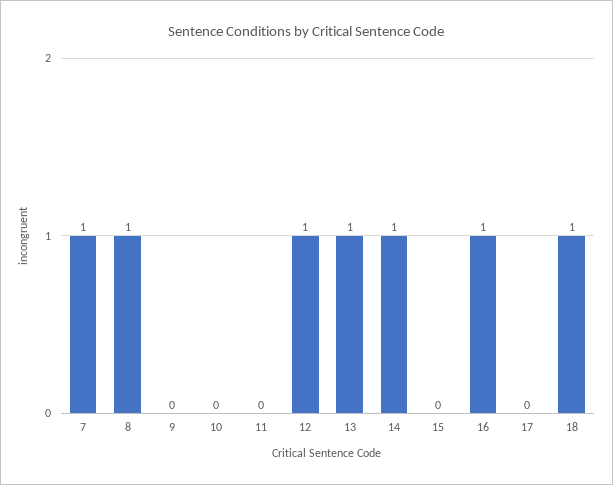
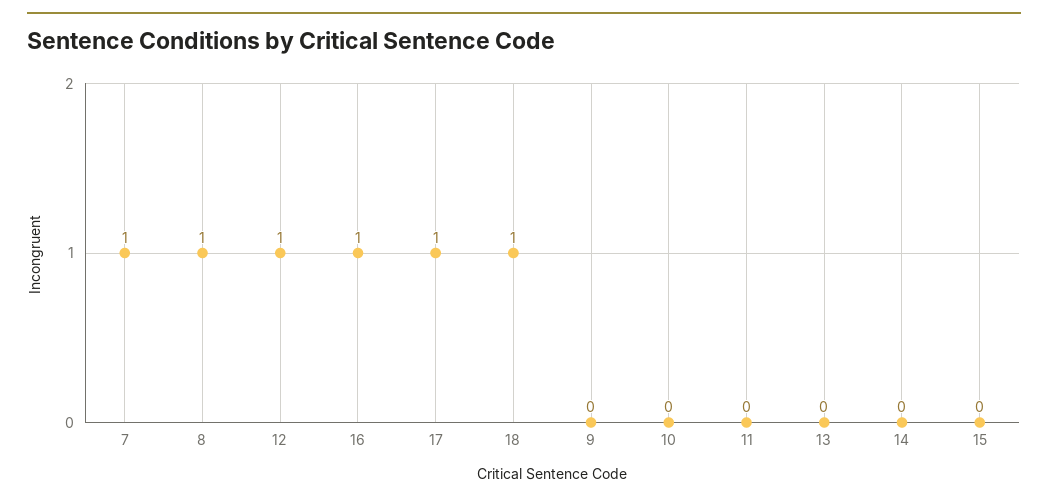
  {
    "7": 1,
    "8": 1,
    "9": 0,
    "10": 0,
    "11": 0,
    "12": 1,
-   "13": 1,
+   "13": 0,
-   "14": 1,
+   "14": 0,
    "15": 0,
    "16": 1,
-   "17": 0,
+   "17": 1,
    "18": 1
  }

